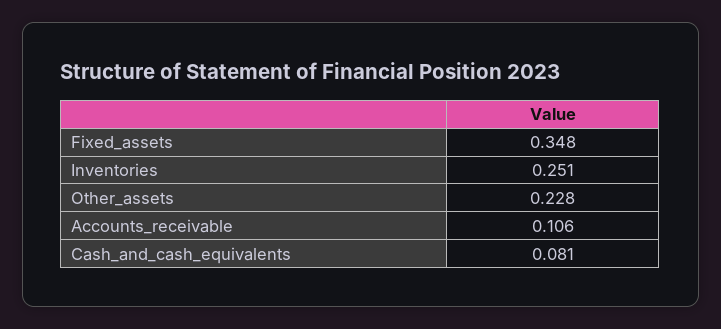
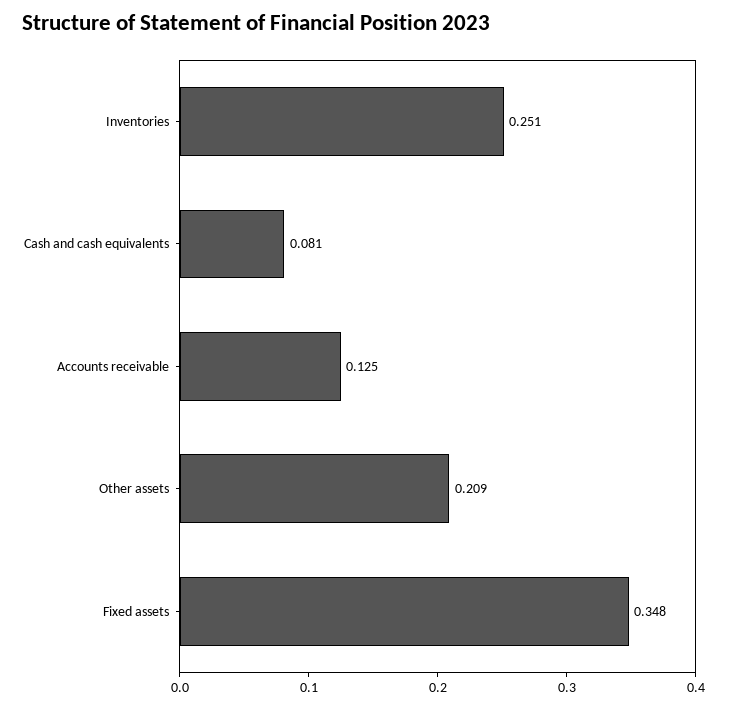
  {
    "Fixed_assets": 0.348,
    "Inventories": 0.251,
-   "Other_assets": 0.228,
+   "Other_assets": 0.209,
-   "Accounts_receivable": 0.106,
+   "Accounts_receivable": 0.125,
    "Cash_and_cash_equivalents": 0.081
  }

